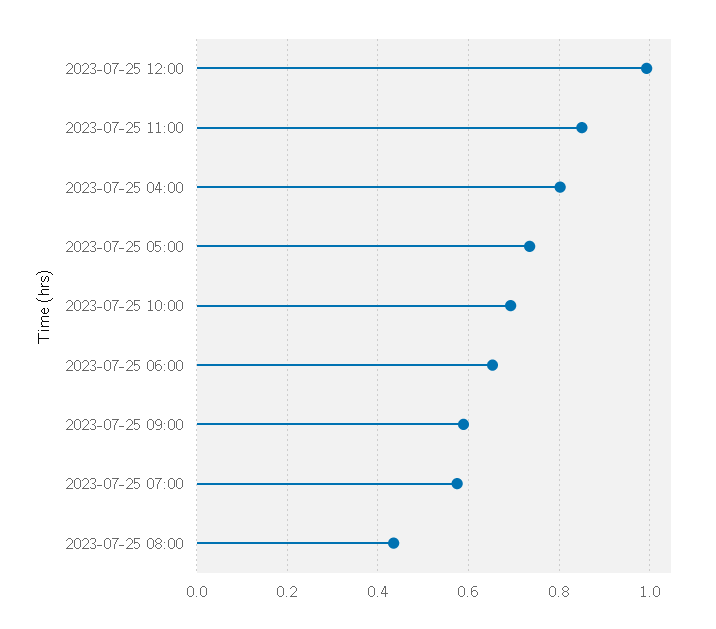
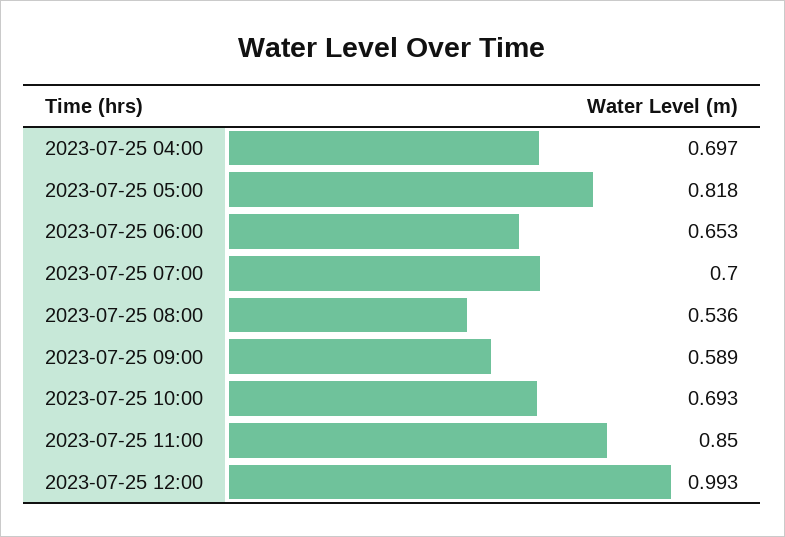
  {
    "2023-07-25 12:00": 0.993,
    "2023-07-25 11:00": 0.85,
-   "2023-07-25 04:00": 0.8,
+   "2023-07-25 04:00": 0.697,
-   "2023-07-25 05:00": 0.74,
+   "2023-07-25 05:00": 0.818,
    "2023-07-25 10:00": 0.693,
    "2023-07-25 06:00": 0.653,
    "2023-07-25 09:00": 0.589,
-   "2023-07-25 07:00": 0.58,
+   "2023-07-25 07:00": 0.7,
-   "2023-07-25 08:00": 0.44
+   "2023-07-25 08:00": 0.536
  }

